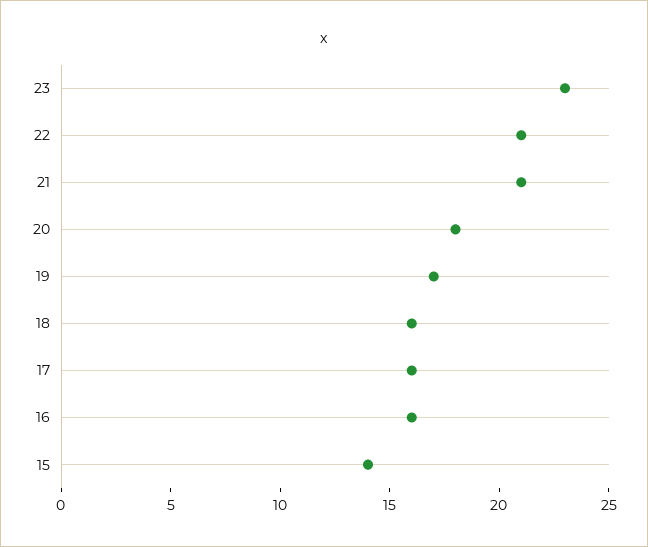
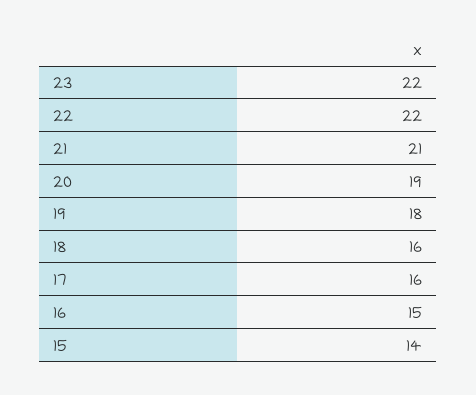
  {
-   "23": 23,
+   "23": 22,
-   "22": 21,
+   "22": 22,
    "21": 21,
-   "20": 18,
+   "20": 19,
-   "19": 17,
+   "19": 18,
    "18": 16,
    "17": 16,
-   "16": 16,
+   "16": 15,
    "15": 14
  }

